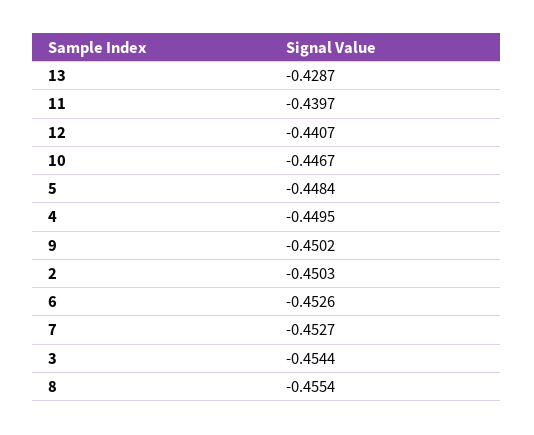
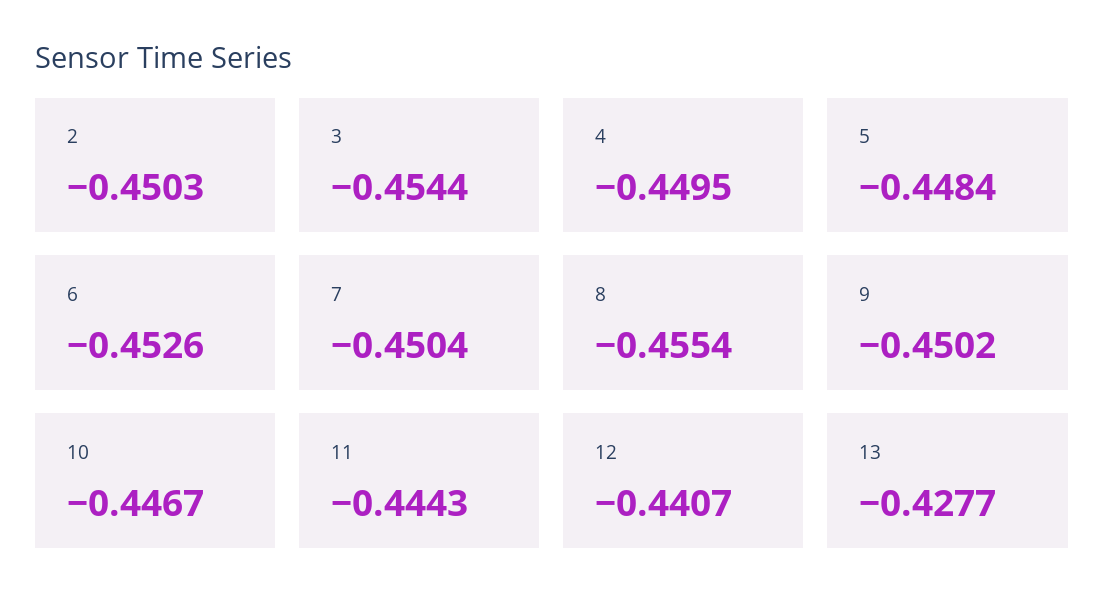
  {
-   "13": -0.4287,
+   "13": -0.4277,
-   "11": -0.4397,
+   "11": -0.4443,
    "12": -0.4407,
    "10": -0.4467,
    "5": -0.4484,
    "4": -0.4495,
    "9": -0.4502,
    "2": -0.4503,
    "6": -0.4526,
-   "7": -0.4527,
+   "7": -0.4504,
    "3": -0.4544,
    "8": -0.4554
  }

